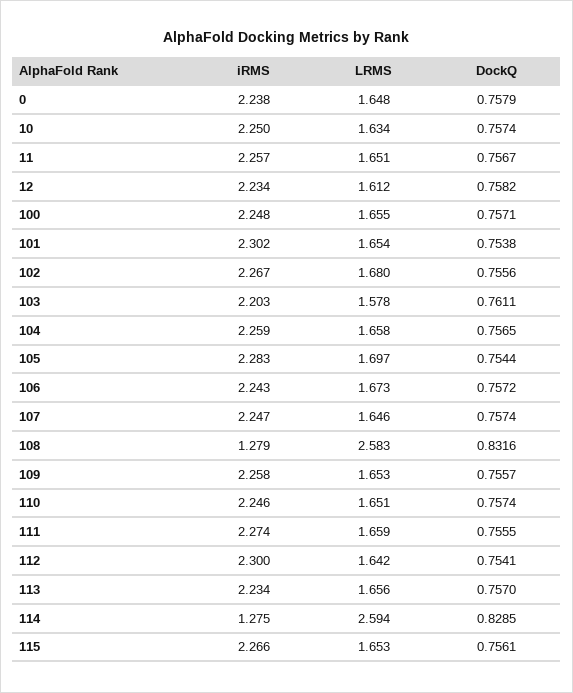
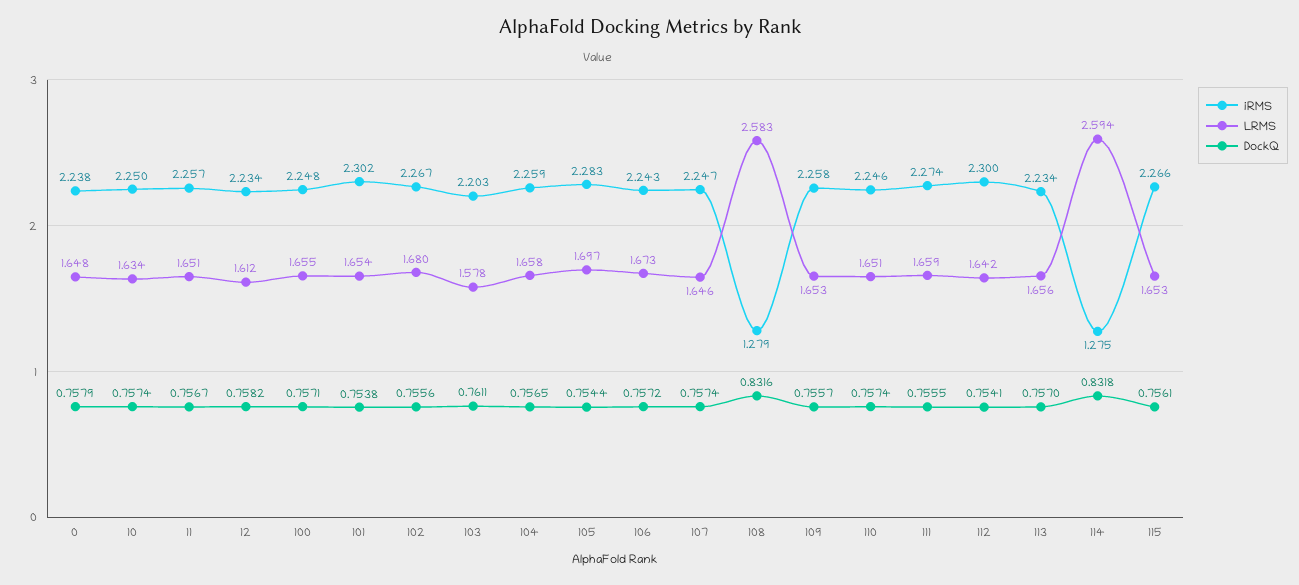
  {
    "iRMS": {
      "0": 2.238,
      "10": 2.25,
      "11": 2.257,
      "12": 2.234,
      "100": 2.248,
      "101": 2.302,
      "102": 2.267,
      "103": 2.203,
      "104": 2.259,
      "105": 2.283,
      "106": 2.243,
      "107": 2.247,
      "108": 1.279,
      "109": 2.258,
      "110": 2.246,
      "111": 2.274,
      "112": 2.3,
      "113": 2.234,
      "114": 1.275,
      "115": 2.266
    },
    "LRMS": {
      "0": 1.648,
      "10": 1.634,
      "11": 1.651,
      "12": 1.612,
      "100": 1.655,
      "101": 1.654,
      "102": 1.68,
      "103": 1.578,
      "104": 1.658,
      "105": 1.697,
      "106": 1.673,
      "107": 1.646,
      "108": 2.583,
      "109": 1.653,
      "110": 1.651,
      "111": 1.659,
      "112": 1.642,
      "113": 1.656,
      "114": 2.594,
      "115": 1.653
    },
    "DockQ": {
      "0": 0.7579,
      "10": 0.7574,
      "11": 0.7567,
      "12": 0.7582,
      "100": 0.7571,
      "101": 0.7538,
      "102": 0.7556,
      "103": 0.7611,
      "104": 0.7565,
      "105": 0.7544,
      "106": 0.7572,
      "107": 0.7574,
      "108": 0.8316,
      "109": 0.7557,
      "110": 0.7574,
      "111": 0.7555,
      "112": 0.7541,
      "113": 0.757,
-     "114": 0.8285,
+     "114": 0.8318,
      "115": 0.7561
    }
  }

